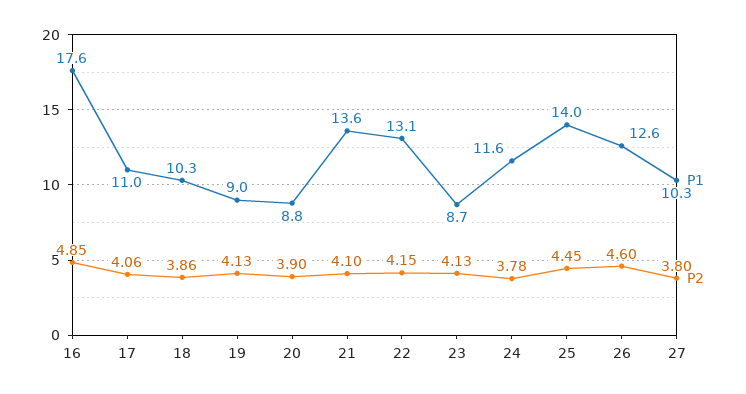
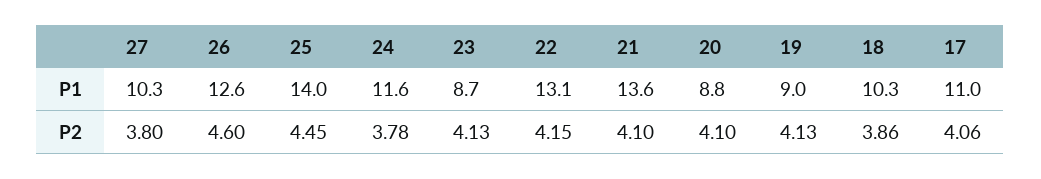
  {
    "P1": {
-     "16": 17.6,
      "17": 11,
      "18": 10.3,
      "19": 9,
      "20": 8.8,
      "21": 13.6,
      "22": 13.1,
      "23": 8.7,
      "24": 11.6,
      "25": 14,
      "26": 12.6,
      "27": 10.3
    },
    "P2": {
-     "16": 4.85,
      "17": 4.06,
      "18": 3.86,
      "19": 4.13,
-     "20": 3.9,
+     "20": 4.1,
      "21": 4.1,
      "22": 4.15,
      "23": 4.13,
      "24": 3.78,
      "25": 4.45,
      "26": 4.6,
      "27": 3.8
    }
  }

